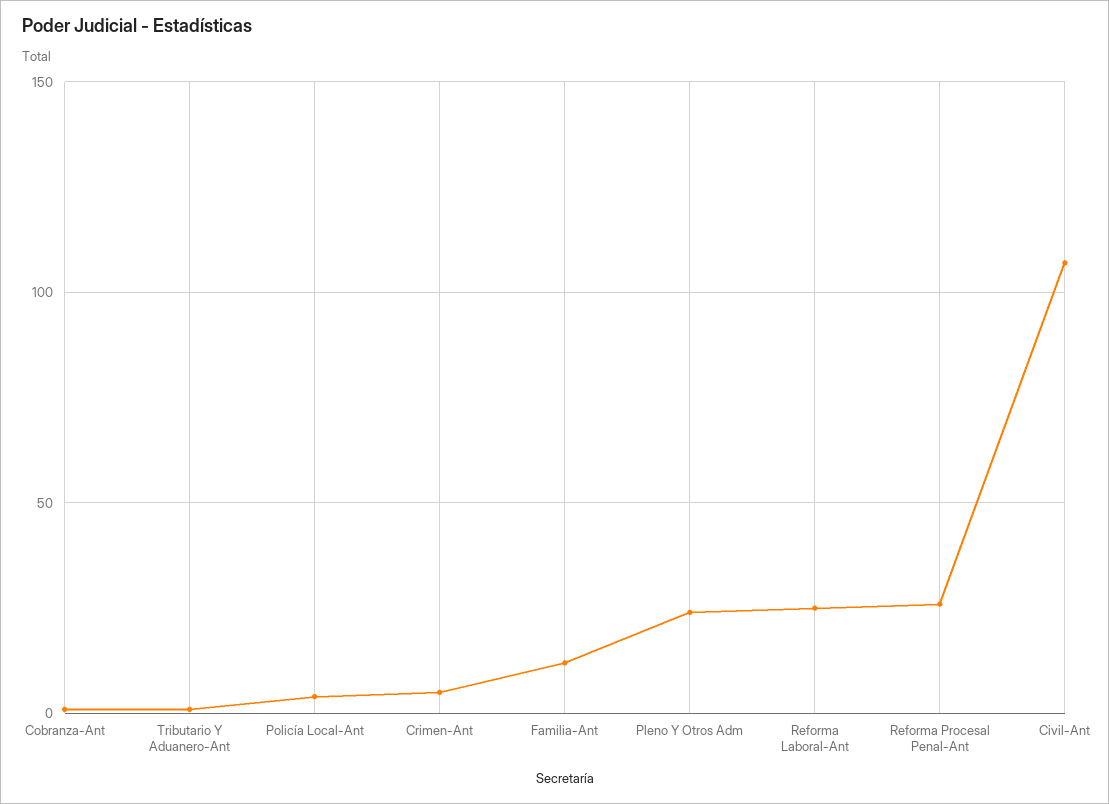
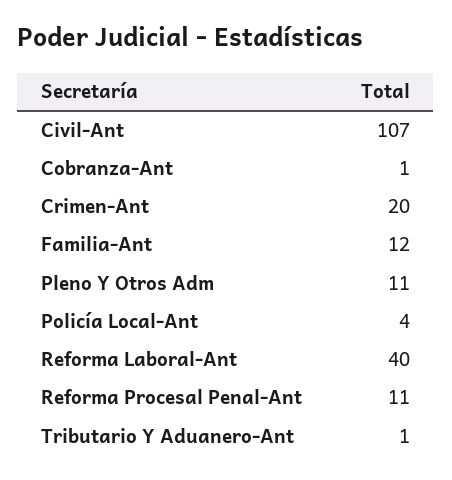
  {
    "Cobranza-Ant": 1,
    "Tributario Y Aduanero-Ant": 1,
    "Policía Local-Ant": 4,
-   "Crimen-Ant": 5,
+   "Crimen-Ant": 20,
    "Familia-Ant": 12,
-   "Pleno Y Otros Adm": 25,
+   "Pleno Y Otros Adm": 11,
-   "Reforma Laboral-Ant": 25,
+   "Reforma Laboral-Ant": 40,
-   "Reforma Procesal Penal-Ant": 25,
+   "Reforma Procesal Penal-Ant": 11,
    "Civil-Ant": 107
  }

